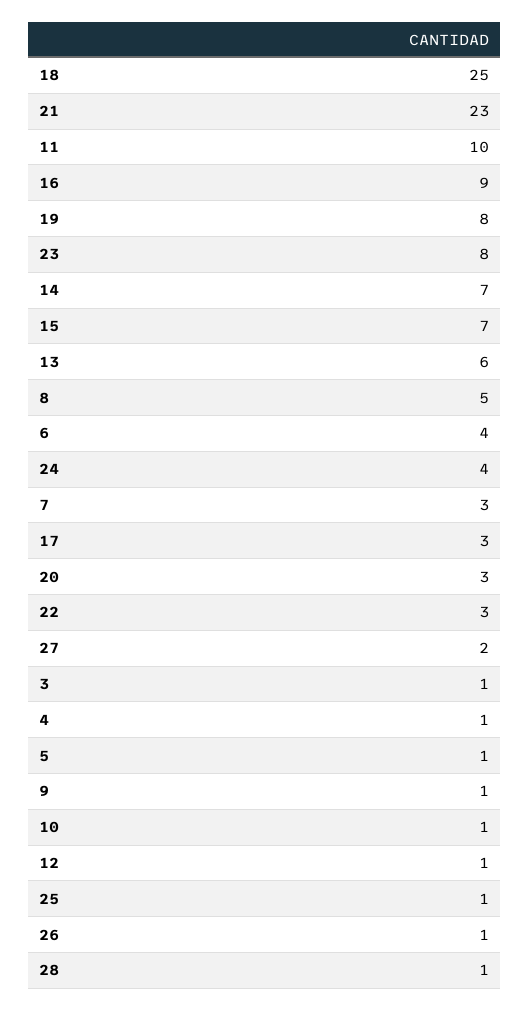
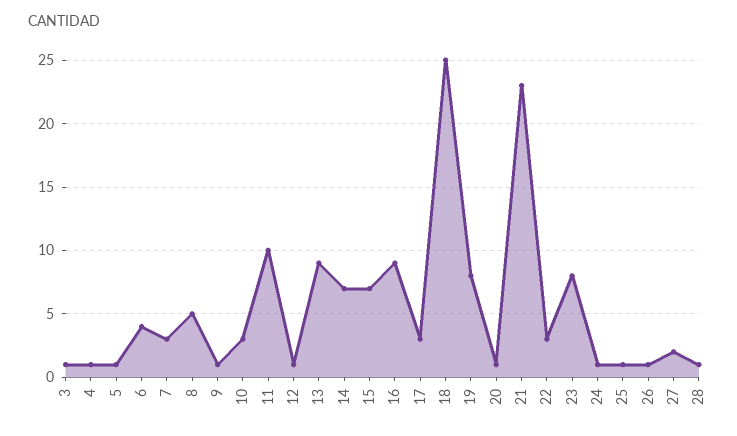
  {
    "18": 25,
    "21": 23,
    "11": 10,
    "16": 9,
    "19": 8,
    "23": 8,
    "14": 7,
    "15": 7,
-   "13": 6,
+   "13": 9,
    "8": 5,
    "6": 4,
-   "24": 4,
+   "24": 1,
    "7": 3,
    "17": 3,
-   "20": 3,
+   "20": 1,
    "22": 3,
    "27": 2,
    "3": 1,
    "4": 1,
    "5": 1,
    "9": 1,
-   "10": 1,
+   "10": 3,
    "12": 1,
    "25": 1,
    "26": 1,
    "28": 1
  }

